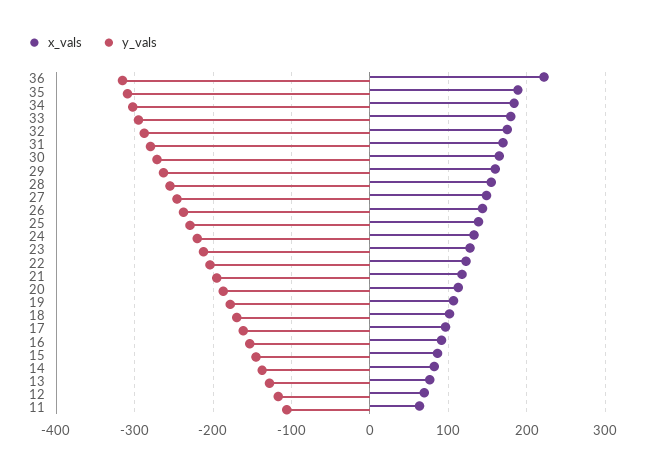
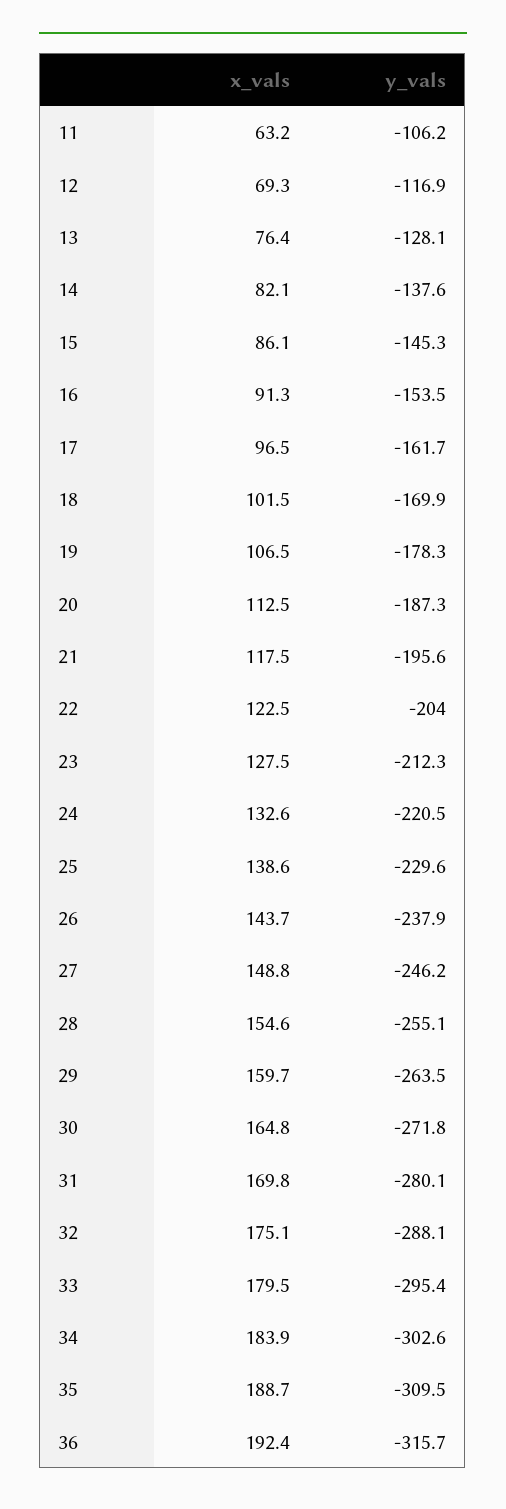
  {
    "x_vals": {
-     "36": 220,
+     "36": 192.4,
      "35": 188.7,
      "34": 183.9,
      "33": 179.5,
      "32": 175.1,
      "31": 169.8,
      "30": 164.8,
      "29": 159.7,
      "28": 154.6,
      "27": 148.8,
      "26": 143.7,
      "25": 138.6,
      "24": 132.6,
      "23": 127.5,
      "22": 122.5,
      "21": 117.5,
      "20": 112.5,
      "19": 106.5,
      "18": 101.5,
      "17": 96.5,
      "16": 91.3,
      "15": 86.1,
      "14": 82.1,
      "13": 76.4,
      "12": 69.3,
      "11": 63.2
    },
    "y_vals": {
      "36": -315.7,
      "35": -309.5,
      "34": -302.6,
      "33": -295.4,
      "32": -288.1,
      "31": -280.1,
      "30": -271.8,
      "29": -263.5,
      "28": -255.1,
      "27": -246.2,
      "26": -237.9,
      "25": -229.6,
      "24": -220.5,
      "23": -212.3,
      "22": -204,
      "21": -195.6,
      "20": -187.3,
      "19": -178.3,
      "18": -169.9,
      "17": -161.7,
      "16": -153.5,
      "15": -145.3,
      "14": -137.6,
      "13": -128.1,
      "12": -116.9,
      "11": -106.2
    }
  }

